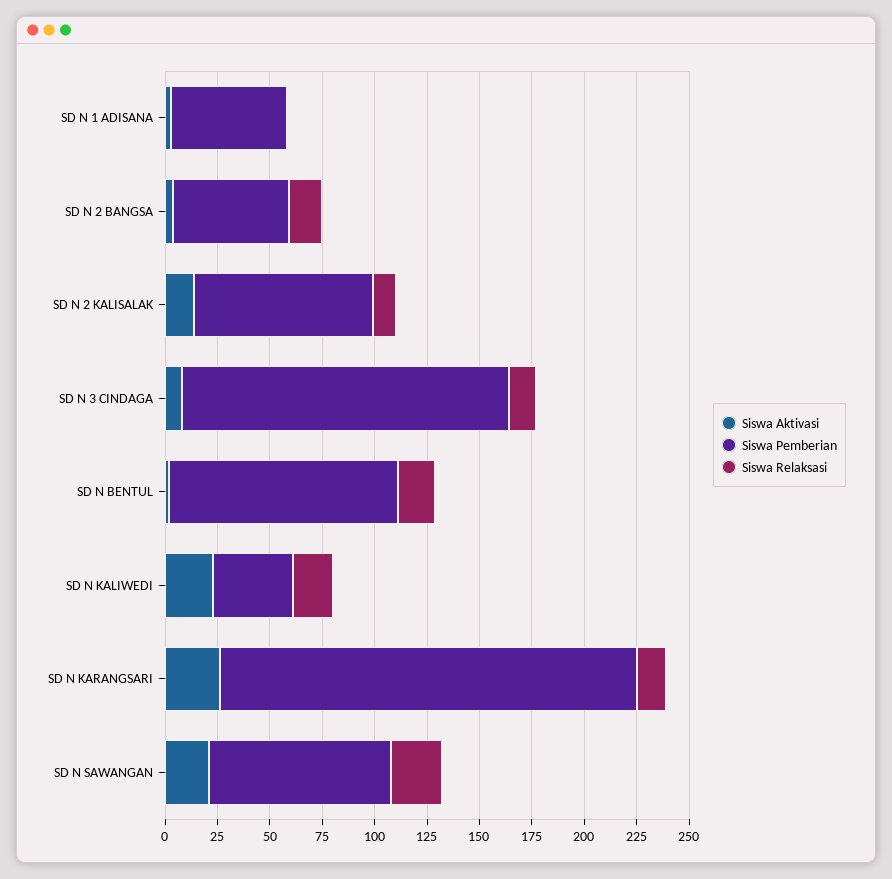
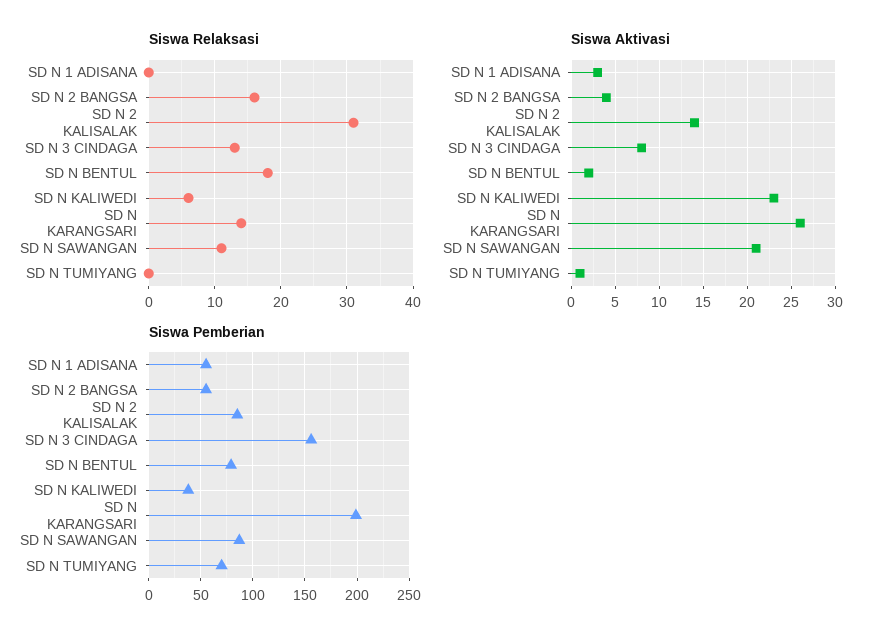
  {
    "Siswa Aktivasi": {
      "SD N 1 ADISANA": 3,
      "SD N 2 BANGSA": 4,
      "SD N 2 KALISALAK": 14,
      "SD N 3 CINDAGA": 8,
      "SD N BENTUL": 2,
      "SD N KALIWEDI": 23,
      "SD N KARANGSARI": 26,
-     "SD N SAWANGAN": 21
+     "SD N SAWANGAN": 21,
+     "SD N TUMIYANG": 1
    },
    "Siswa Pemberian": {
      "SD N 1 ADISANA": 55,
      "SD N 2 BANGSA": 55,
      "SD N 2 KALISALAK": 85,
      "SD N 3 CINDAGA": 155,
-     "SD N BENTUL": 110,
+     "SD N BENTUL": 80,
      "SD N KALIWEDI": 40,
      "SD N KARANGSARI": 200,
-     "SD N SAWANGAN": 85
+     "SD N SAWANGAN": 85,
+     "SD N TUMIYANG": 70
    },
    "Siswa Relaksasi": {
      "SD N 1 ADISANA": 0,
      "SD N 2 BANGSA": 16,
-     "SD N 2 KALISALAK": 10,
+     "SD N 2 KALISALAK": 31,
      "SD N 3 CINDAGA": 13,
      "SD N BENTUL": 18,
-     "SD N KALIWEDI": 20,
+     "SD N KALIWEDI": 6,
      "SD N KARANGSARI": 14,
-     "SD N SAWANGAN": 25
+     "SD N SAWANGAN": 11,
+     "SD N TUMIYANG": 0
    }
  }

